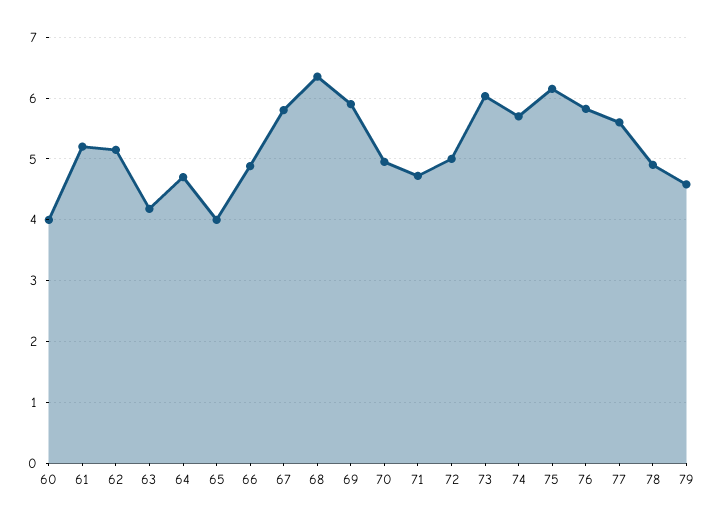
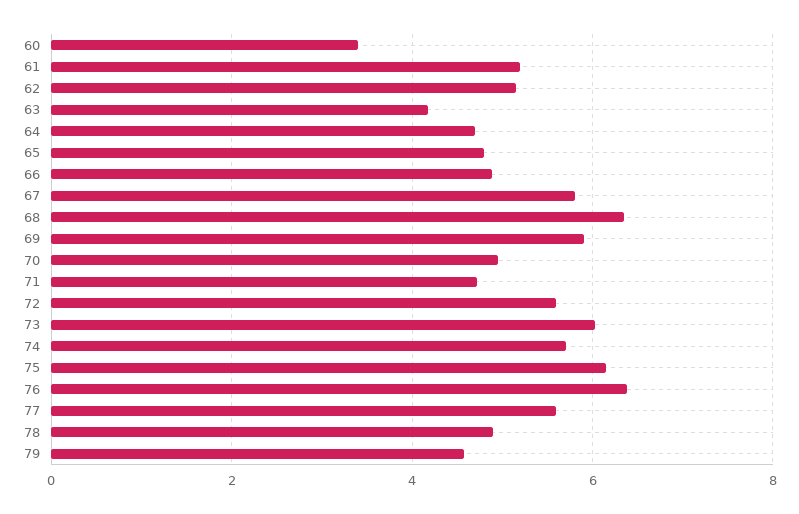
  {
-   "60": 4,
+   "60": 3.4,
    "61": 5.2,
    "62": 5.2,
    "63": 4.2,
    "64": 4.7,
-   "65": 4,
+   "65": 4.8,
    "66": 4.9,
    "67": 5.8,
    "68": 6.4,
    "69": 5.9,
    "70": 5,
    "71": 4.7,
-   "72": 5,
+   "72": 5.6,
    "73": 6,
    "74": 5.7,
    "75": 6.2,
-   "76": 5.8,
+   "76": 6.4,
    "77": 5.6,
    "78": 4.9,
    "79": 4.6
  }

